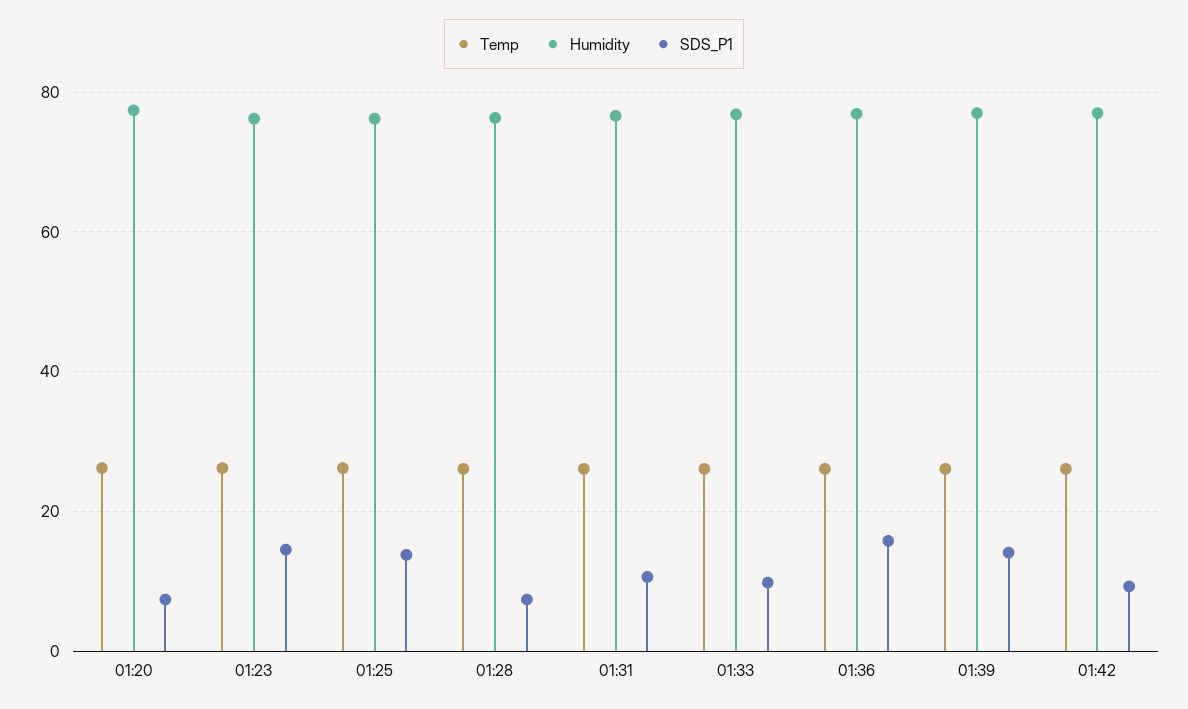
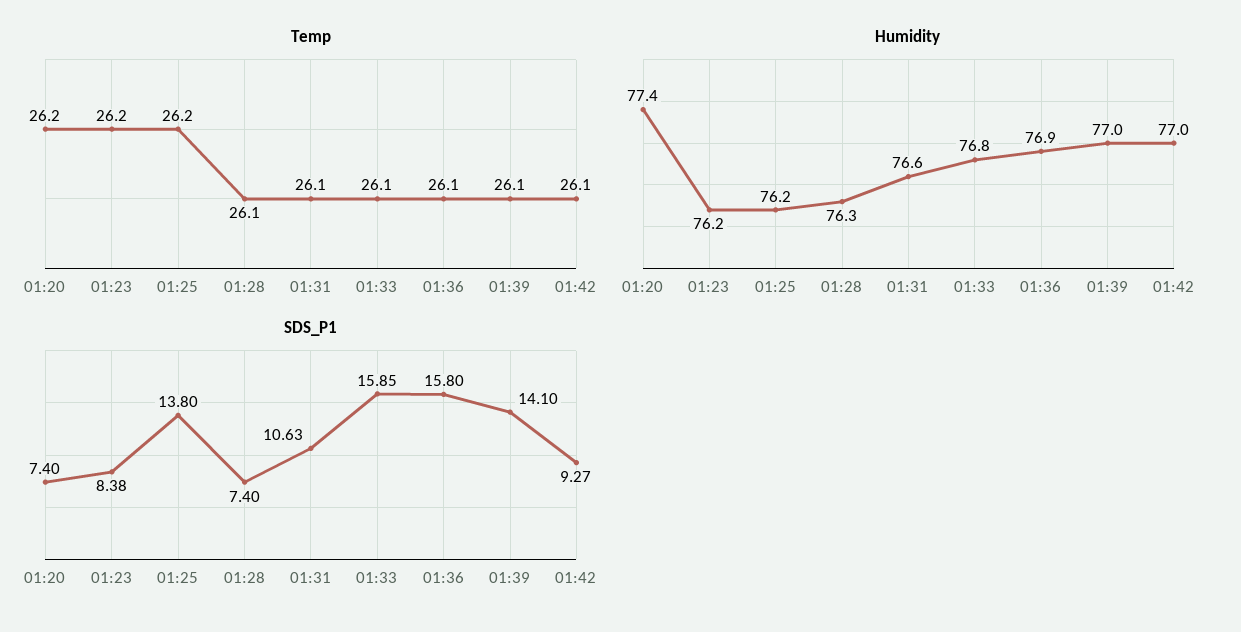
  {
    "Temp": {
      "01:20": 26.2,
      "01:23": 26.2,
      "01:25": 26.2,
      "01:28": 26.1,
      "01:31": 26.1,
      "01:33": 26.1,
      "01:36": 26.1,
      "01:39": 26.1,
      "01:42": 26.1
    },
    "Humidity": {
      "01:20": 77.4,
      "01:23": 76.2,
      "01:25": 76.2,
      "01:28": 76.3,
      "01:31": 76.6,
      "01:33": 76.8,
      "01:36": 76.9,
      "01:39": 77,
      "01:42": 77
    },
    "SDS_P1": {
      "01:20": 7.4,
-     "01:23": 14,
+     "01:23": 8.38,
      "01:25": 13.8,
      "01:28": 7.4,
      "01:31": 10.63,
-     "01:33": 10,
+     "01:33": 15.85,
      "01:36": 15.8,
      "01:39": 14.1,
      "01:42": 9.27
    }
  }

